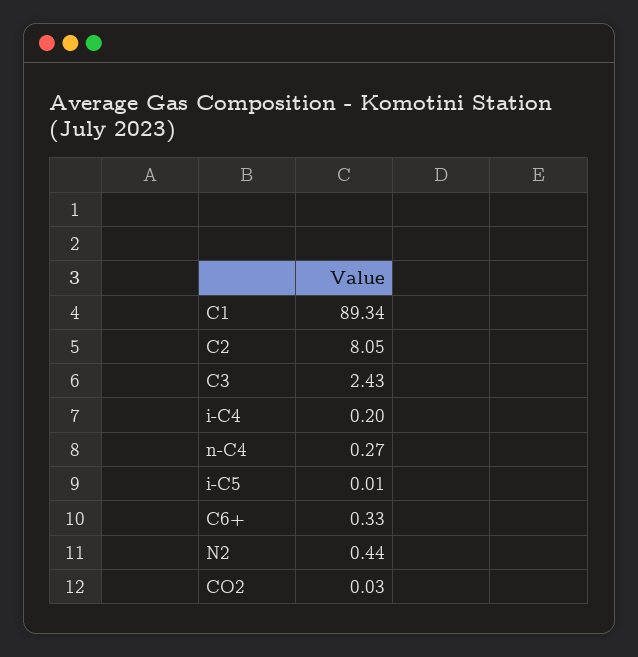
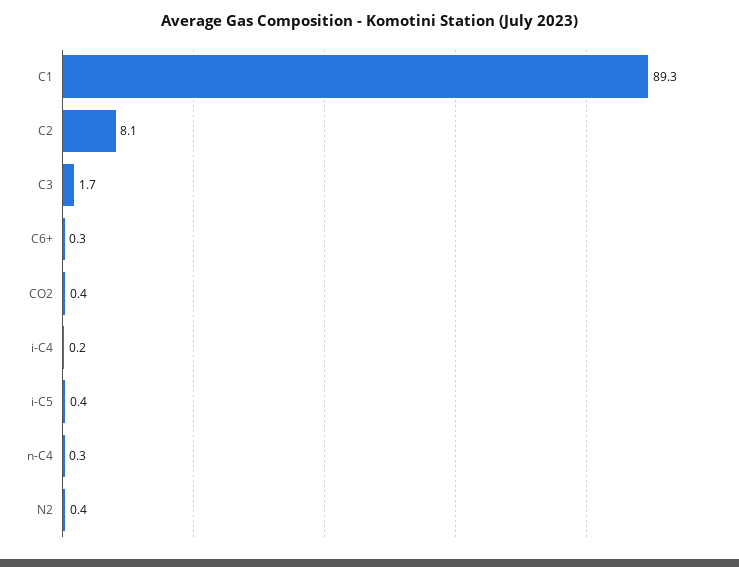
  {
    "C1": 89.34,
    "C2": 8.05,
-   "C3": 2.43,
+   "C3": 1.7,
    "i-C4": 0.2,
    "n-C4": 0.27,
-   "i-C5": 0.01,
+   "i-C5": 0.4,
    "C6+": 0.33,
    "N2": 0.44,
-   "CO2": 0.03
+   "CO2": 0.4
  }

